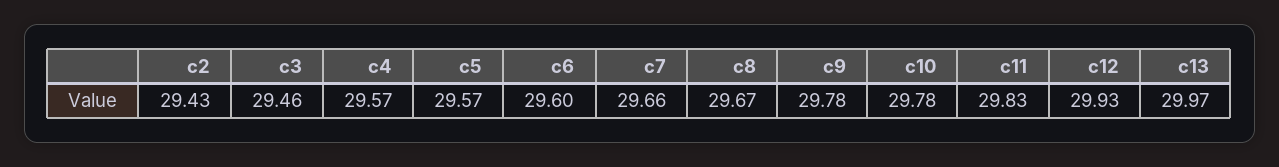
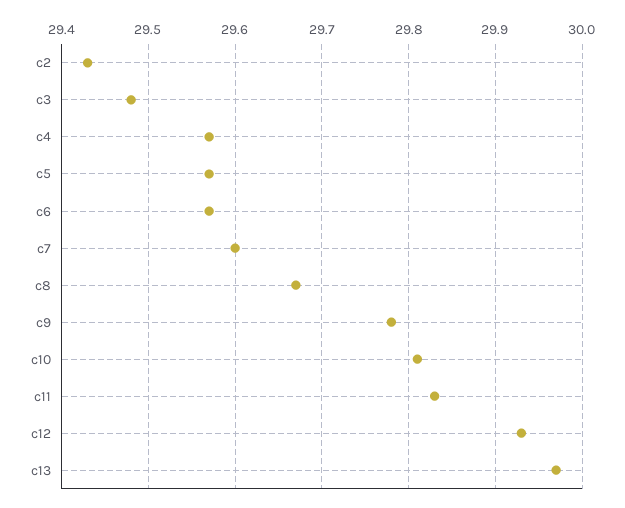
  {
    "c2": 29.43,
-   "c3": 29.46,
+   "c3": 29.48,
    "c4": 29.57,
    "c5": 29.57,
-   "c6": 29.6,
+   "c6": 29.57,
-   "c7": 29.66,
+   "c7": 29.6,
    "c8": 29.67,
    "c9": 29.78,
-   "c10": 29.78,
+   "c10": 29.81,
    "c11": 29.83,
    "c12": 29.93,
    "c13": 29.97
  }

